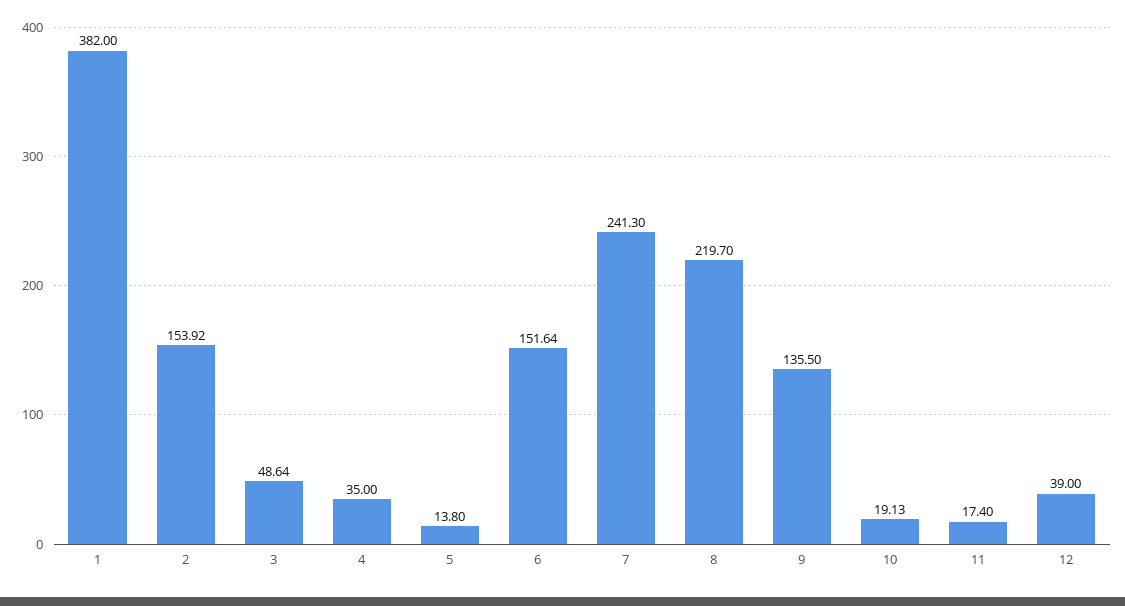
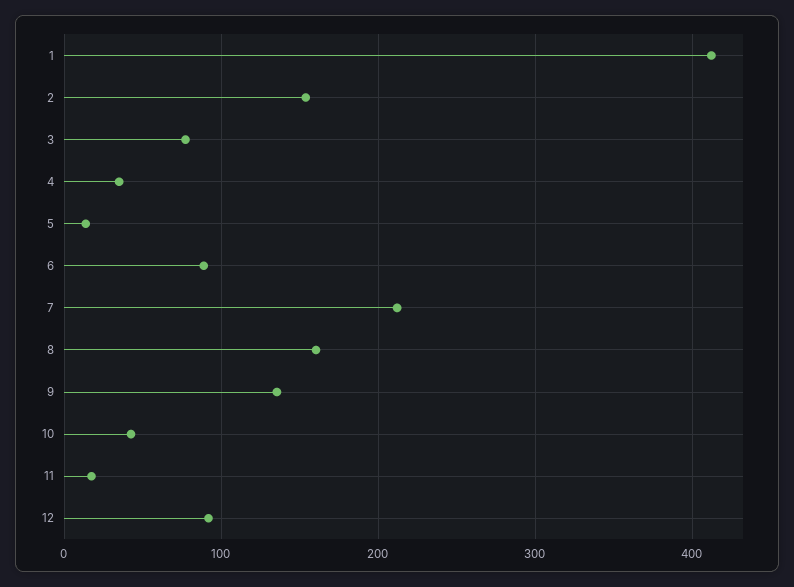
  {
-   "1": 382,
+   "1": 410,
    "2": 153.92,
-   "3": 48.64,
+   "3": 80,
    "4": 35,
    "5": 13.8,
-   "6": 151.64,
+   "6": 90,
-   "7": 241.3,
+   "7": 210,
-   "8": 219.7,
+   "8": 160,
    "9": 135.5,
-   "10": 19.13,
+   "10": 40,
    "11": 17.4,
-   "12": 39
+   "12": 90
  }

